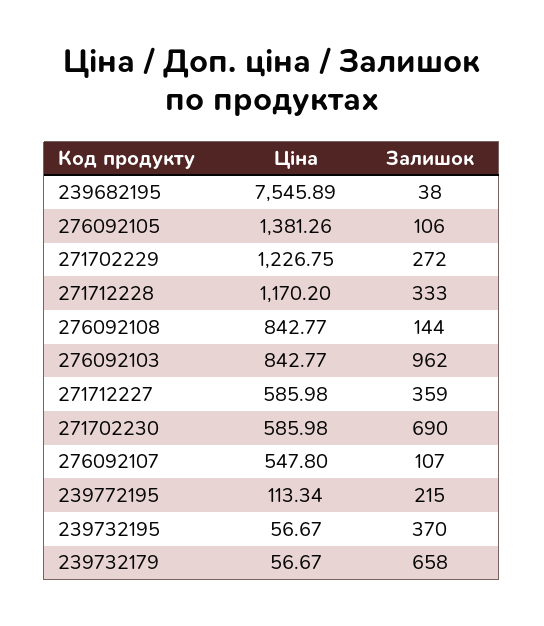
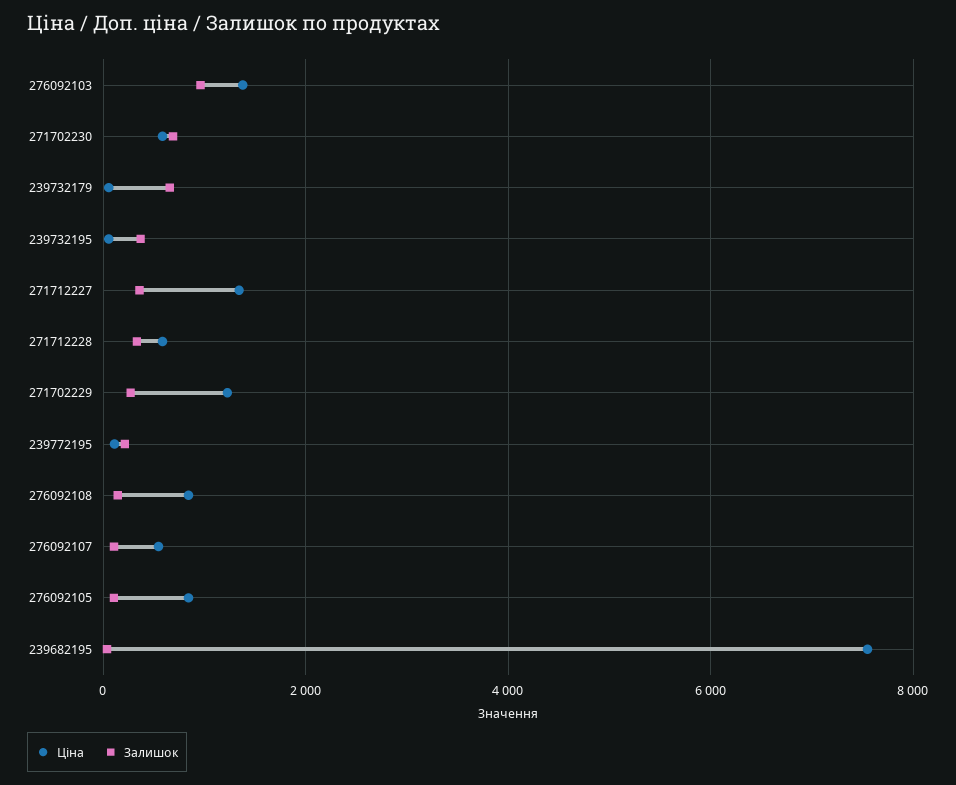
  {
    "Ціна": {
      "239682195": 7545.89,
-     "276092105": 1381.26,
+     "276092105": 800,
      "271702229": 1226.75,
-     "271712228": 1170.2,
+     "271712228": 600,
      "276092108": 842.77,
-     "276092103": 842.77,
+     "276092103": 1400,
-     "271712227": 585.98,
+     "271712227": 1400,
      "271702230": 585.98,
      "276092107": 547.8,
      "239772195": 113.34,
      "239732195": 56.67,
      "239732179": 56.67
    },
    "Залишок": {
      "239682195": 38,
      "276092105": 106,
      "271702229": 272,
      "271712228": 333,
      "276092108": 144,
      "276092103": 962,
      "271712227": 359,
      "271702230": 690,
      "276092107": 107,
      "239772195": 215,
      "239732195": 370,
      "239732179": 658
    }
  }

